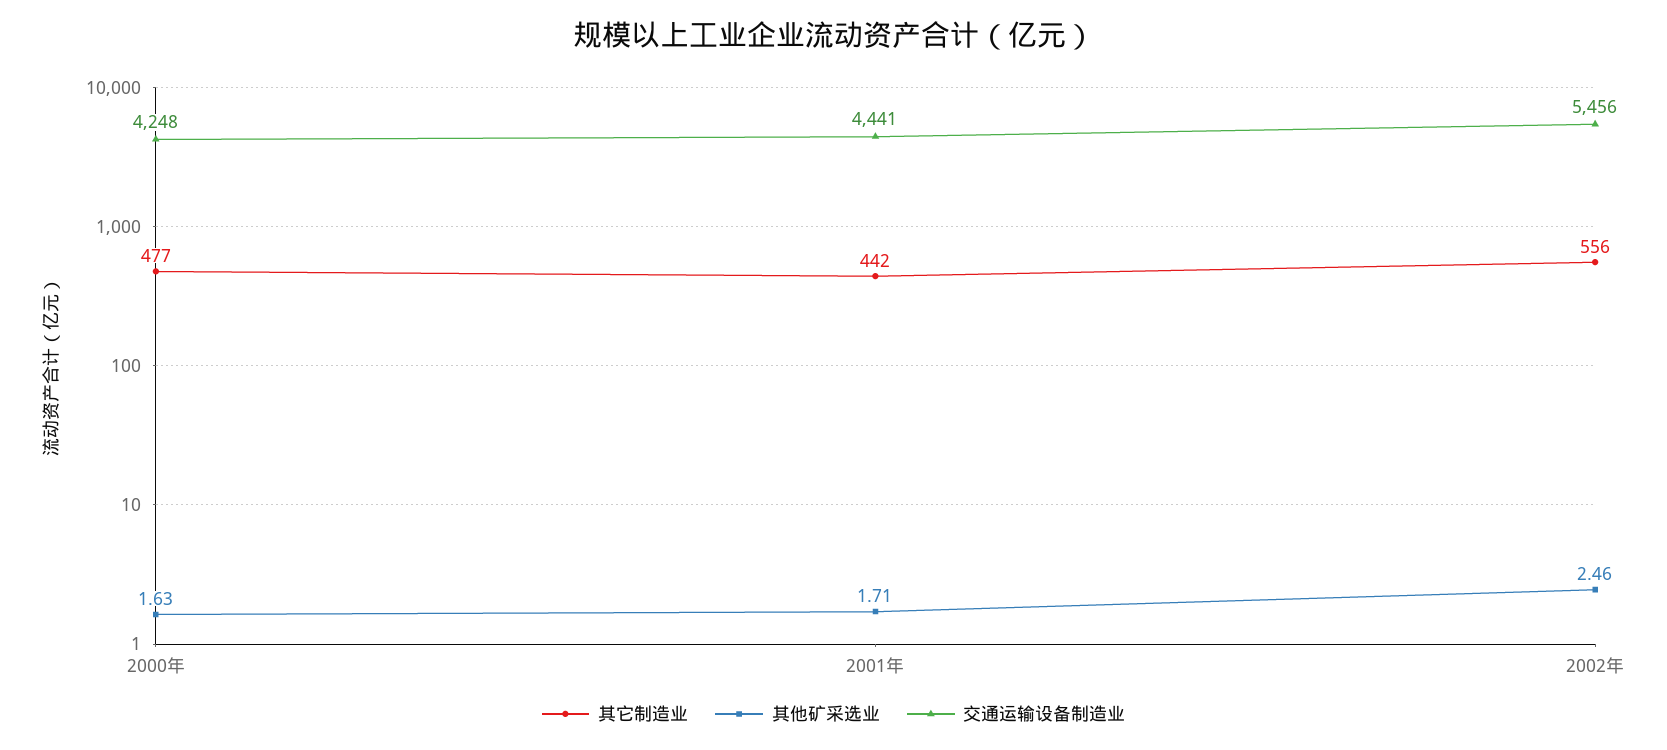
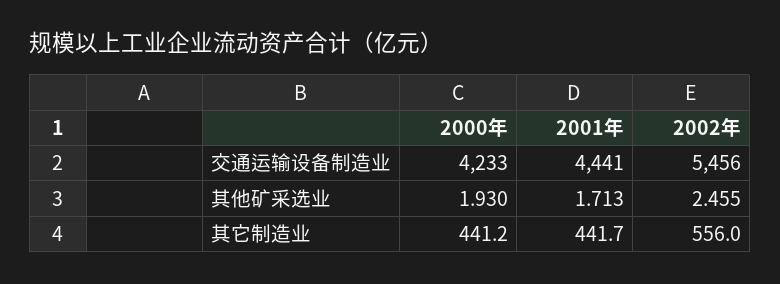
  {
    "其它制造业": {
-     "2000年": 477,
+     "2000年": 441.2,
      "2001年": 441.7,
      "2002年": 556
    },
    "其他矿采选业": {
-     "2000年": 1.63,
+     "2000年": 1.93,
      "2001年": 1.713,
      "2002年": 2.455
    },
    "交通运输设备制造业": {
-     "2000年": 4248,
+     "2000年": 4233,
      "2001年": 4441,
      "2002年": 5456
    }
  }

